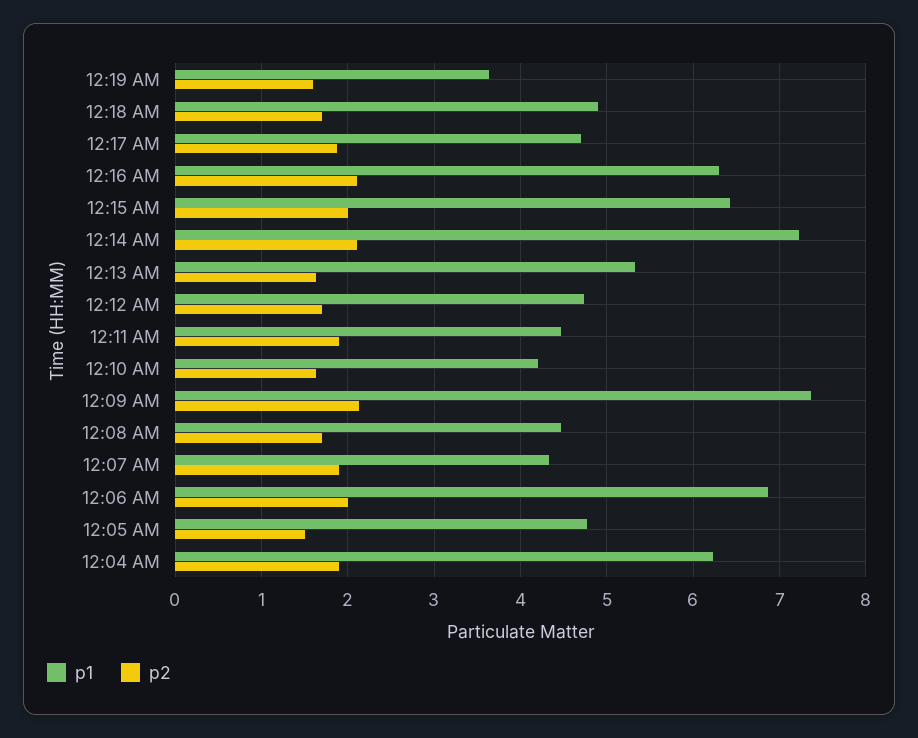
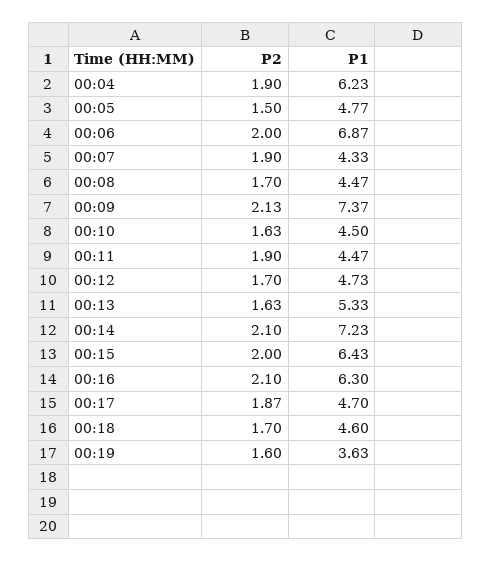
  {
    "p1": {
      "12:19 AM": 3.63,
-     "12:18 AM": 4.9,
+     "12:18 AM": 4.6,
      "12:17 AM": 4.7,
      "12:16 AM": 6.3,
      "12:15 AM": 6.43,
      "12:14 AM": 7.23,
      "12:13 AM": 5.33,
      "12:12 AM": 4.73,
      "12:11 AM": 4.47,
-     "12:10 AM": 4.2,
+     "12:10 AM": 4.5,
      "12:09 AM": 7.37,
      "12:08 AM": 4.47,
      "12:07 AM": 4.33,
      "12:06 AM": 6.87,
      "12:05 AM": 4.77,
      "12:04 AM": 6.23
    },
    "p2": {
      "12:19 AM": 1.6,
      "12:18 AM": 1.7,
      "12:17 AM": 1.87,
      "12:16 AM": 2.1,
      "12:15 AM": 2,
      "12:14 AM": 2.1,
      "12:13 AM": 1.63,
      "12:12 AM": 1.7,
      "12:11 AM": 1.9,
      "12:10 AM": 1.63,
      "12:09 AM": 2.13,
      "12:08 AM": 1.7,
      "12:07 AM": 1.9,
      "12:06 AM": 2,
      "12:05 AM": 1.5,
      "12:04 AM": 1.9
    }
  }

